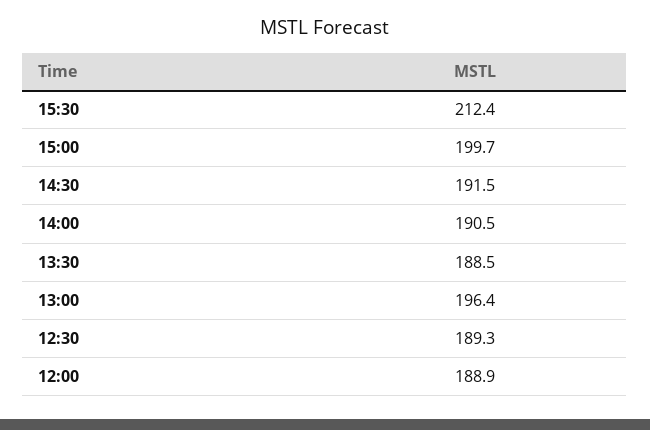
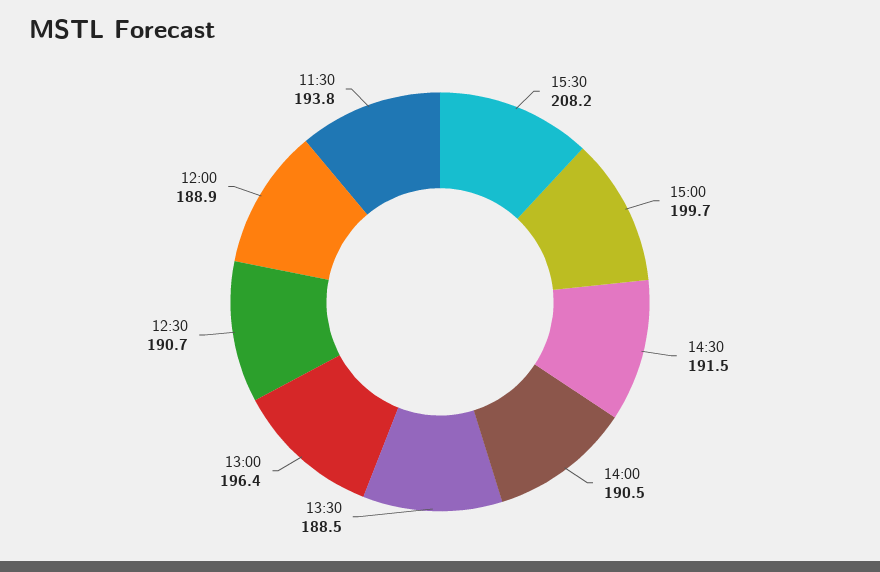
  {
-   "15:30": 212.4,
+   "15:30": 208.2,
    "15:00": 199.7,
    "14:30": 191.5,
    "14:00": 190.5,
    "13:30": 188.5,
    "13:00": 196.4,
-   "12:30": 189.3,
+   "12:30": 190.7,
-   "12:00": 188.9
+   "12:00": 188.9,
+   "11:30": 193.8
  }

